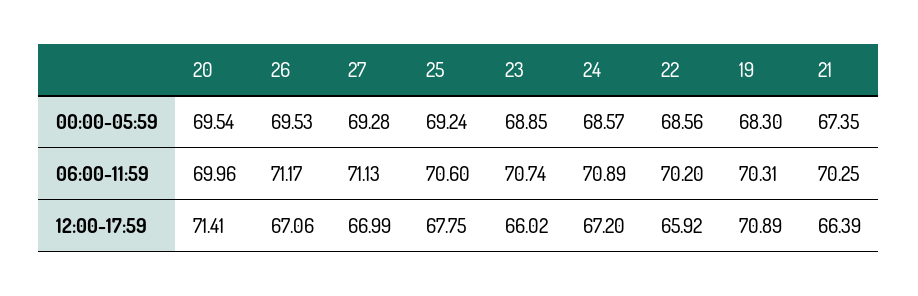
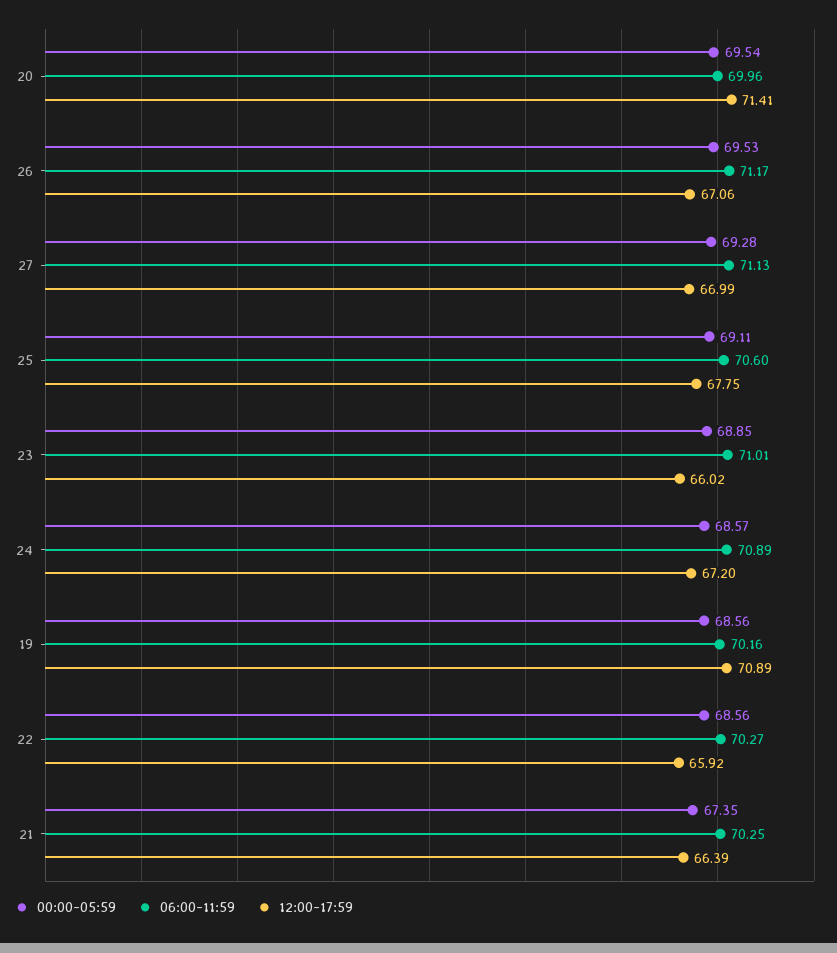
  {
    "00:00-05:59": {
      "20": 69.54,
      "26": 69.53,
      "27": 69.28,
-     "25": 69.24,
+     "25": 69.11,
      "23": 68.85,
      "24": 68.57,
      "22": 68.56,
-     "19": 68.3,
+     "19": 68.56,
      "21": 67.35
    },
    "06:00-11:59": {
      "20": 69.96,
      "26": 71.17,
      "27": 71.13,
      "25": 70.6,
-     "23": 70.74,
+     "23": 71.01,
      "24": 70.89,
-     "22": 70.2,
+     "22": 70.27,
-     "19": 70.31,
+     "19": 70.16,
      "21": 70.25
    },
    "12:00-17:59": {
      "20": 71.41,
      "26": 67.06,
      "27": 66.99,
      "25": 67.75,
      "23": 66.02,
      "24": 67.2,
      "22": 65.92,
      "19": 70.89,
      "21": 66.39
    }
  }

